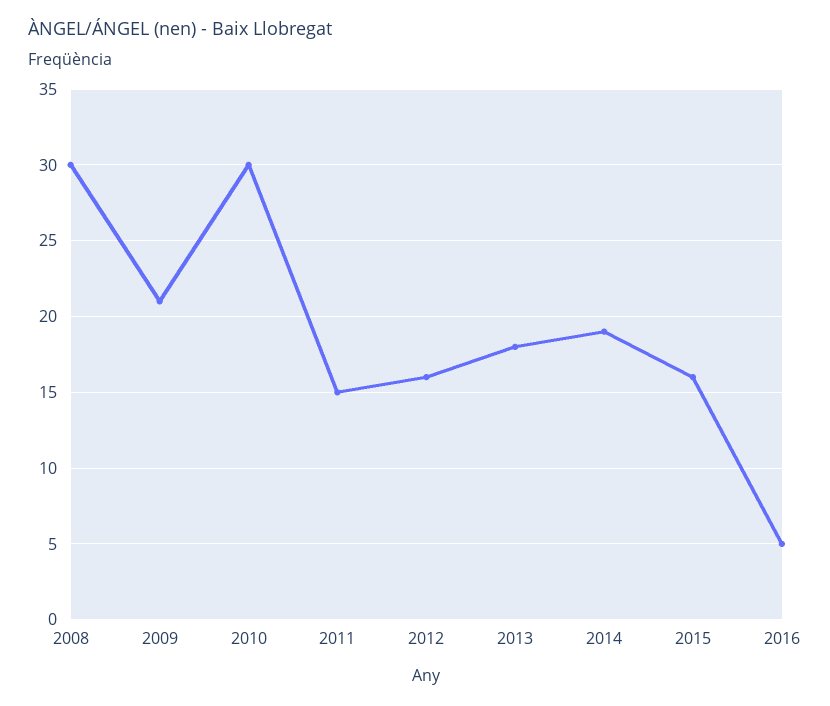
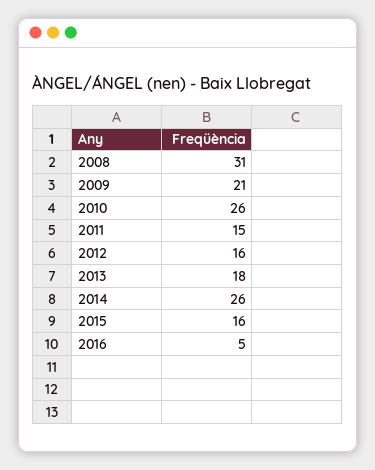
  {
-   "2008": 30,
+   "2008": 31,
    "2009": 21,
-   "2010": 30,
+   "2010": 26,
    "2011": 15,
    "2012": 16,
    "2013": 18,
-   "2014": 19,
+   "2014": 26,
    "2015": 16,
    "2016": 5
  }

